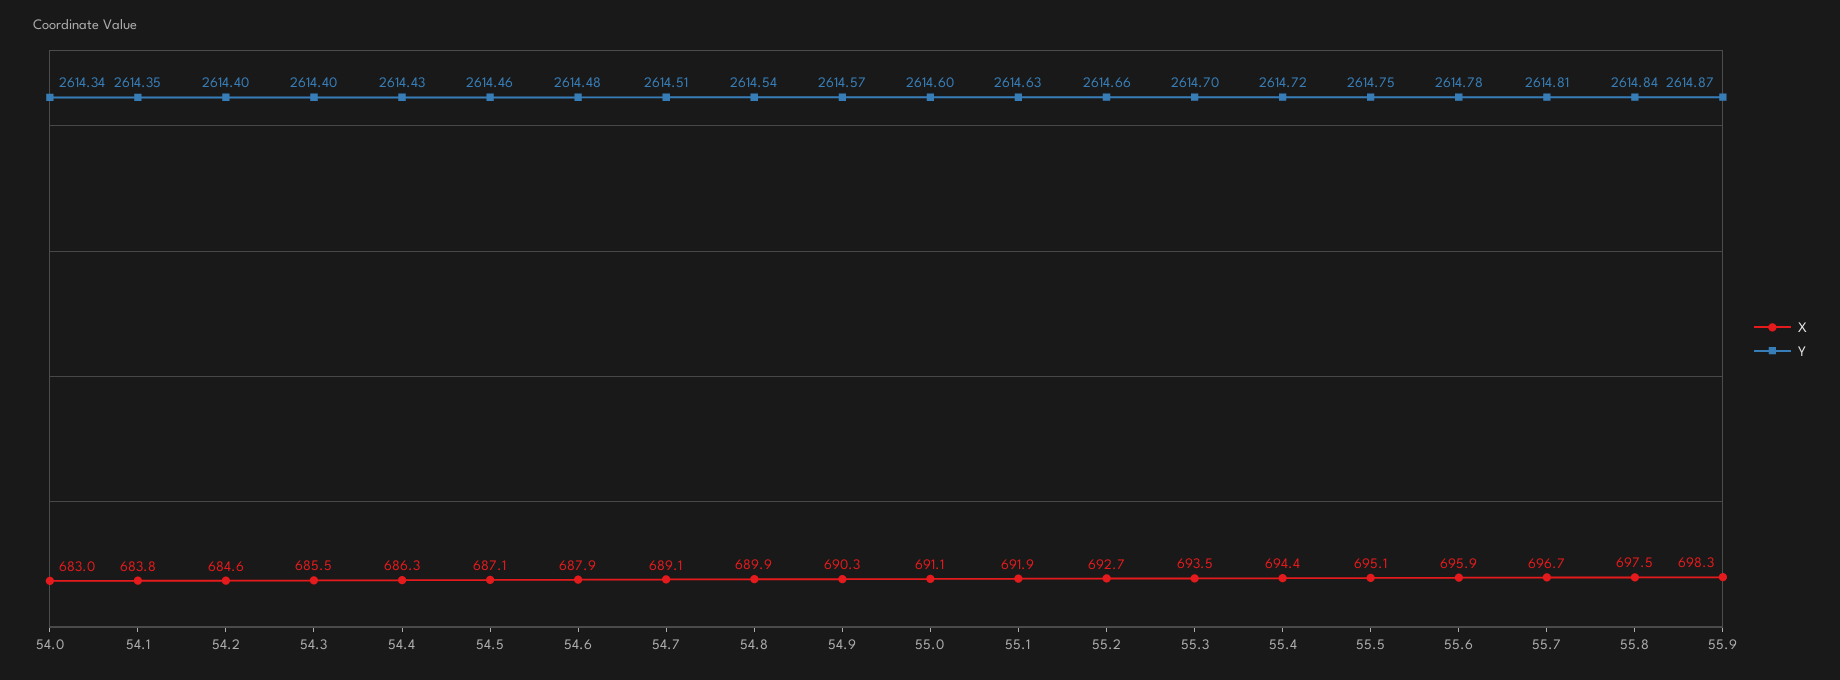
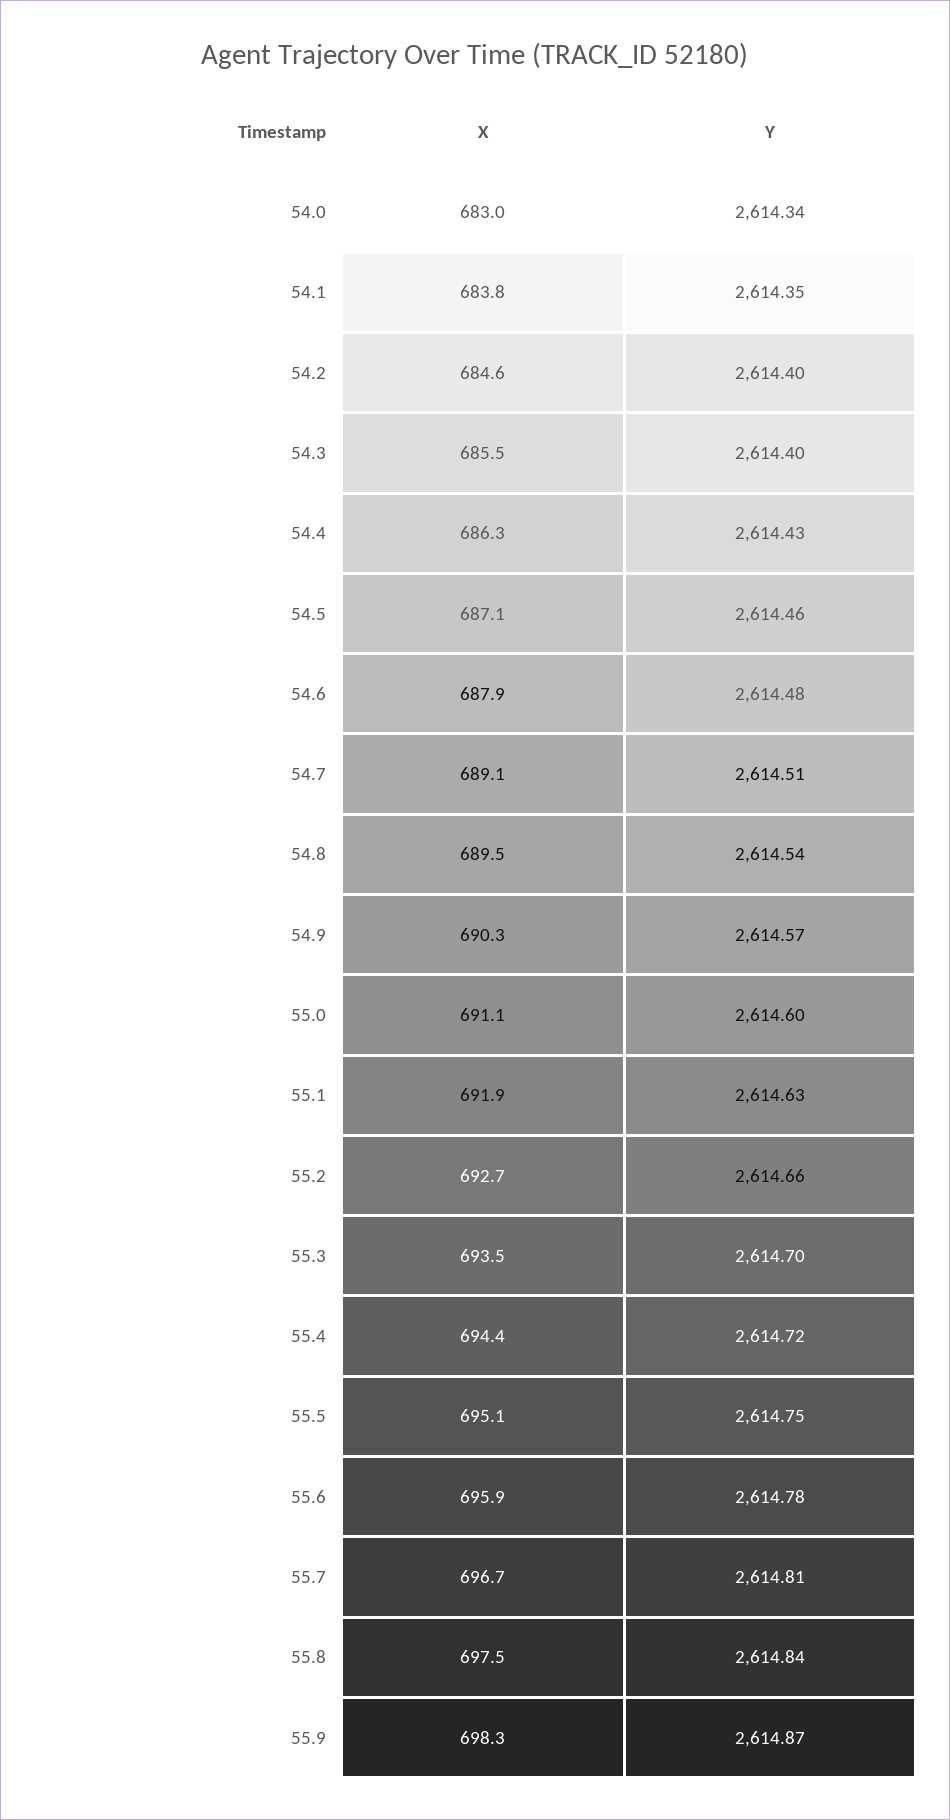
  {
    "X": {
      "54.0": 683,
      "54.1": 683.8,
      "54.2": 684.6,
      "54.3": 685.5,
      "54.4": 686.3,
      "54.5": 687.1,
      "54.6": 687.9,
      "54.7": 689.1,
-     "54.8": 689.9,
+     "54.8": 689.5,
      "54.9": 690.3,
      "55.0": 691.1,
      "55.1": 691.9,
      "55.2": 692.7,
      "55.3": 693.5,
      "55.4": 694.4,
      "55.5": 695.1,
      "55.6": 695.9,
      "55.7": 696.7,
      "55.8": 697.5,
      "55.9": 698.3
    },
    "Y": {
      "54.0": 2614.34,
      "54.1": 2614.35,
      "54.2": 2614.4,
      "54.3": 2614.4,
      "54.4": 2614.43,
      "54.5": 2614.46,
      "54.6": 2614.48,
      "54.7": 2614.51,
      "54.8": 2614.54,
      "54.9": 2614.57,
      "55.0": 2614.6,
      "55.1": 2614.63,
      "55.2": 2614.66,
      "55.3": 2614.7,
      "55.4": 2614.72,
      "55.5": 2614.75,
      "55.6": 2614.78,
      "55.7": 2614.81,
      "55.8": 2614.84,
      "55.9": 2614.87
    }
  }

